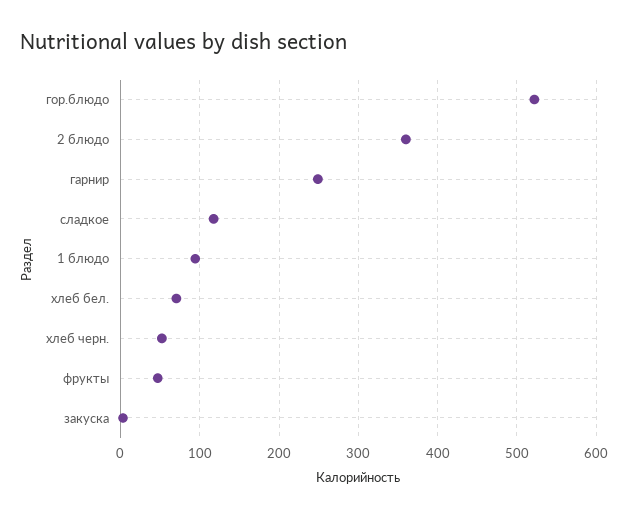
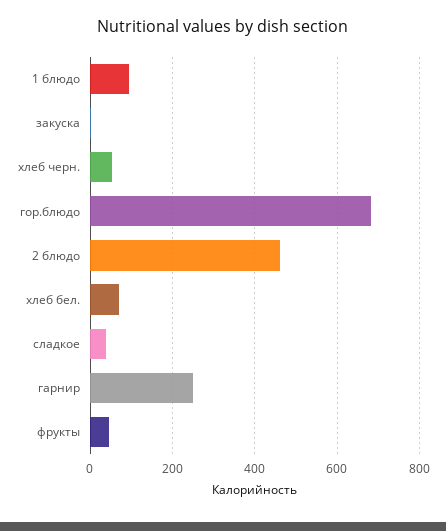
  {
-   "гор.блюдо": 520,
+   "гор.блюдо": 680,
-   "2 блюдо": 360,
+   "2 блюдо": 460,
    "гарнир": 250,
-   "сладкое": 120,
+   "сладкое": 40,
    "1 блюдо": 90,
    "хлеб бел.": 70,
    "хлеб черн.": 50,
    "фрукты": 50,
    "закуска": 0
  }

